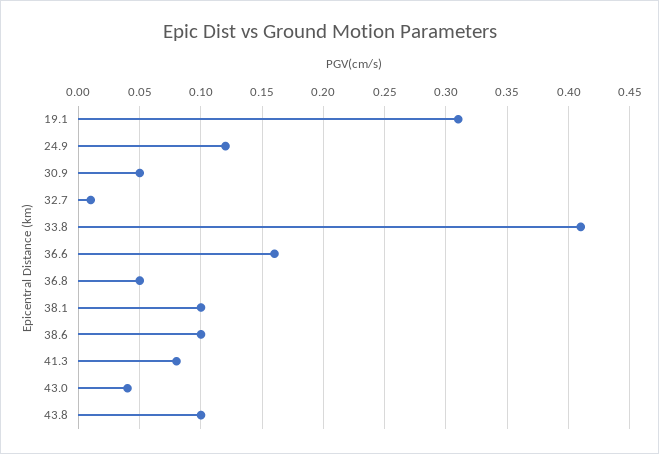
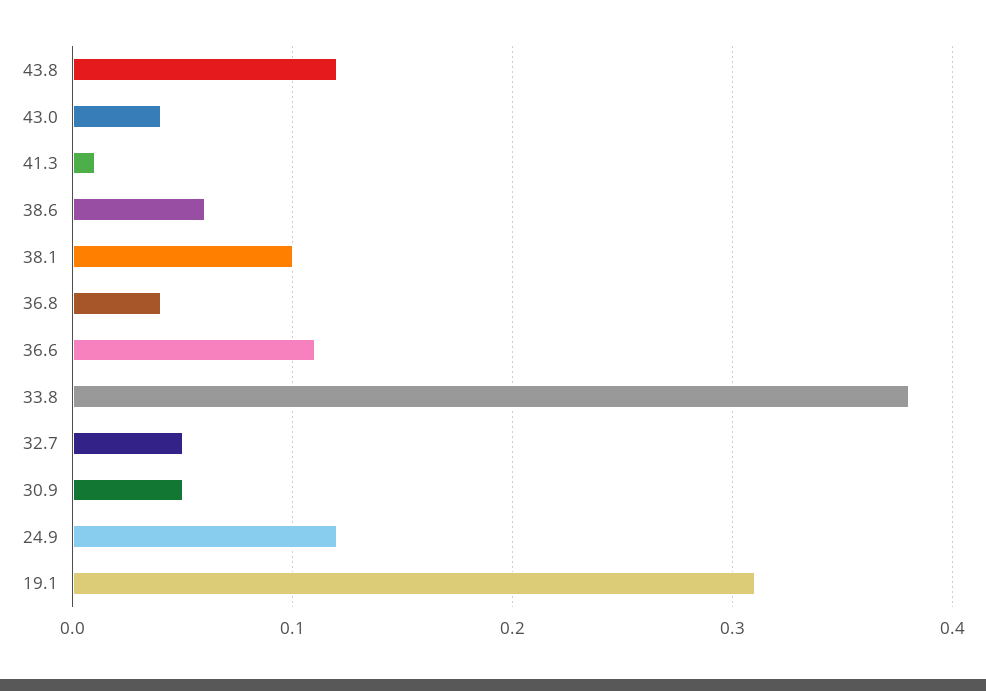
  {
    "19.1": 0.31,
    "24.9": 0.12,
    "30.9": 0.05,
-   "32.7": 0.01,
+   "32.7": 0.05,
-   "33.8": 0.41,
+   "33.8": 0.38,
-   "36.6": 0.16,
+   "36.6": 0.11,
-   "36.8": 0.05,
+   "36.8": 0.04,
    "38.1": 0.1,
-   "38.6": 0.1,
+   "38.6": 0.06,
-   "41.3": 0.08,
+   "41.3": 0.01,
    "43.0": 0.04,
-   "43.8": 0.1
+   "43.8": 0.12
  }

